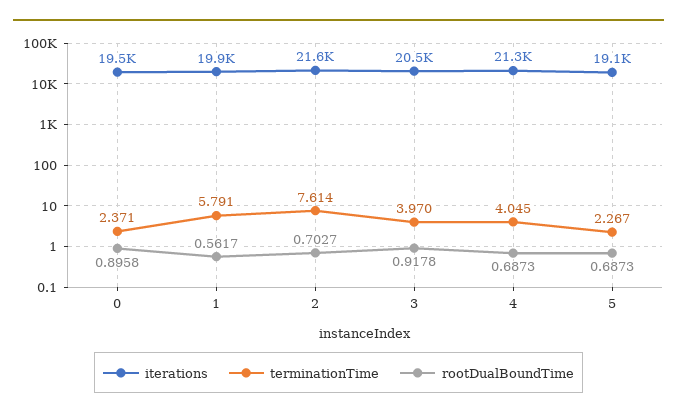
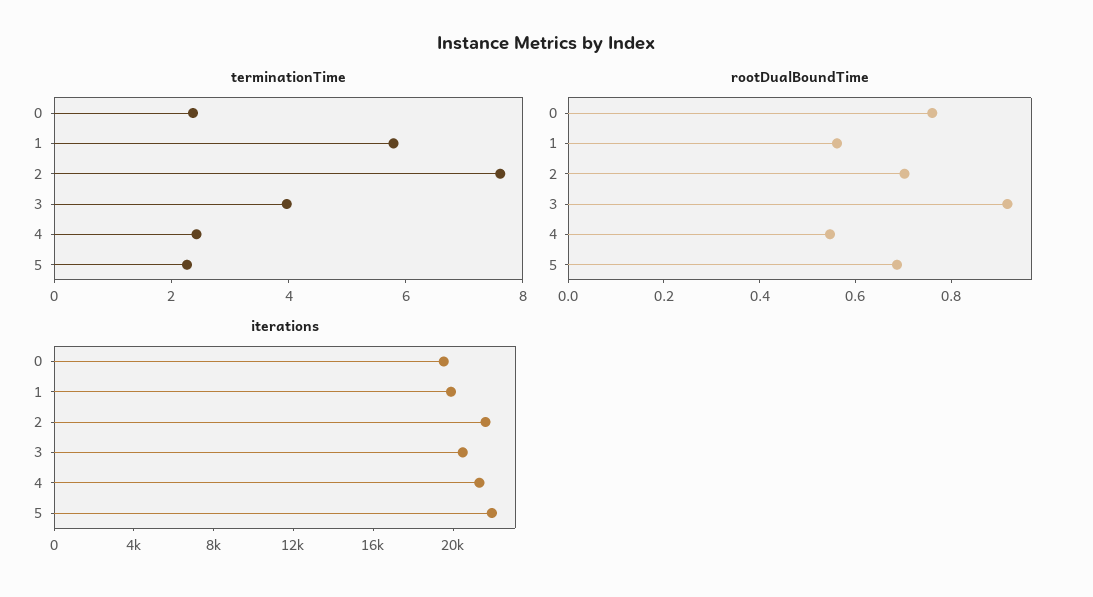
  {
    "iterations": {
      "0": 19500,
      "1": 19900,
      "2": 21600,
      "3": 20500,
      "4": 21300,
-     "5": 19100
+     "5": 22000
    },
    "terminationTime": {
      "0": 2.371,
      "1": 5.791,
      "2": 7.614,
      "3": 3.97,
-     "4": 4.045,
+     "4": 2.5,
      "5": 2.267
    },
    "rootDualBoundTime": {
-     "0": 0.8958,
+     "0": 0.75,
      "1": 0.5617,
      "2": 0.7027,
      "3": 0.9178,
-     "4": 0.6873,
+     "4": 0.55,
      "5": 0.6873
    }
  }

